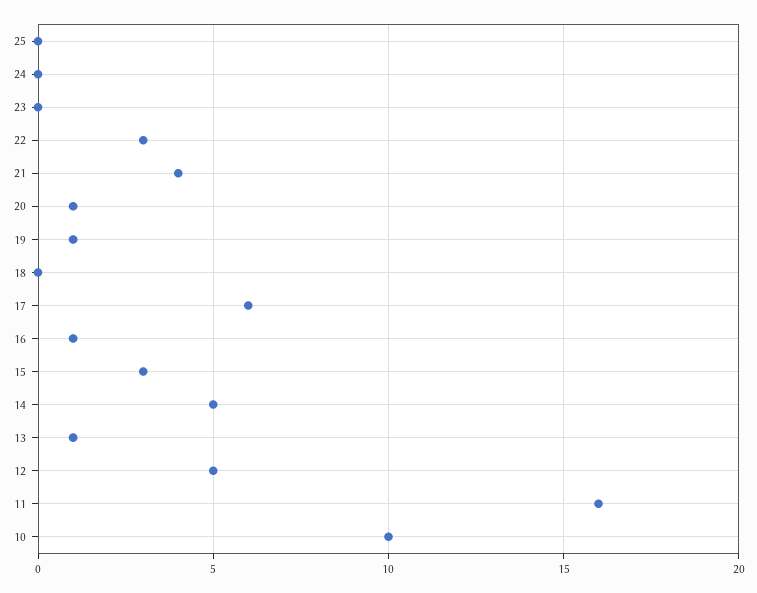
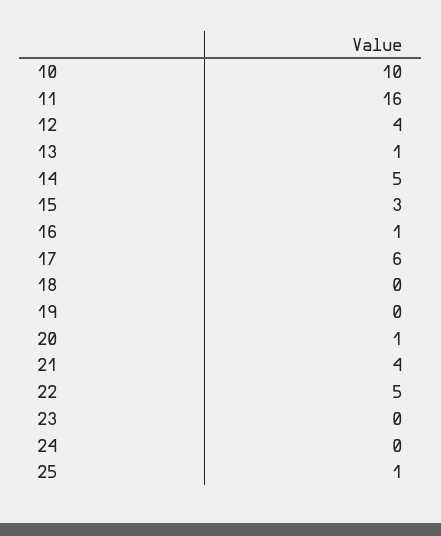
  {
-   "25": 0,
+   "25": 1,
    "24": 0,
    "23": 0,
-   "22": 3,
+   "22": 5,
    "21": 4,
    "20": 1,
-   "19": 1,
+   "19": 0,
    "18": 0,
    "17": 6,
    "16": 1,
    "15": 3,
    "14": 5,
    "13": 1,
-   "12": 5,
+   "12": 4,
    "11": 16,
    "10": 10
  }

